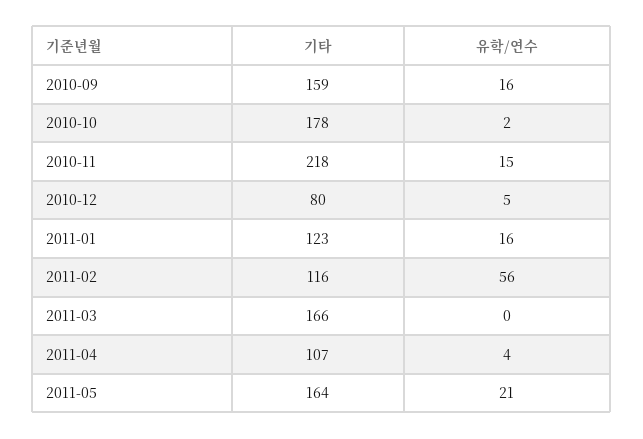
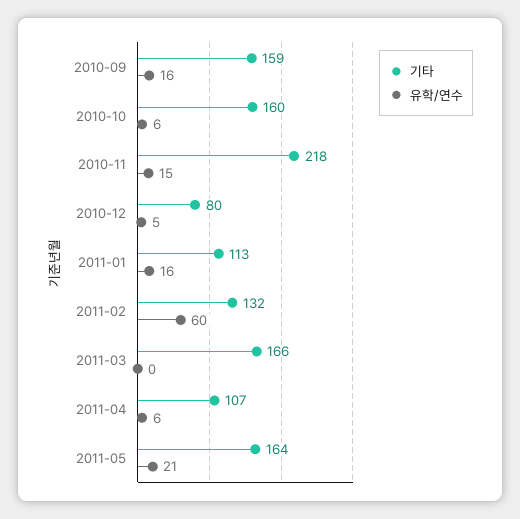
  {
    "기타": {
      "2010-09": 159,
-     "2010-10": 178,
+     "2010-10": 160,
      "2010-11": 218,
      "2010-12": 80,
-     "2011-01": 123,
+     "2011-01": 113,
-     "2011-02": 116,
+     "2011-02": 132,
      "2011-03": 166,
      "2011-04": 107,
      "2011-05": 164
    },
    "유학/연수": {
      "2010-09": 16,
-     "2010-10": 2,
+     "2010-10": 6,
      "2010-11": 15,
      "2010-12": 5,
      "2011-01": 16,
-     "2011-02": 56,
+     "2011-02": 60,
      "2011-03": 0,
-     "2011-04": 4,
+     "2011-04": 6,
      "2011-05": 21
    }
  }

